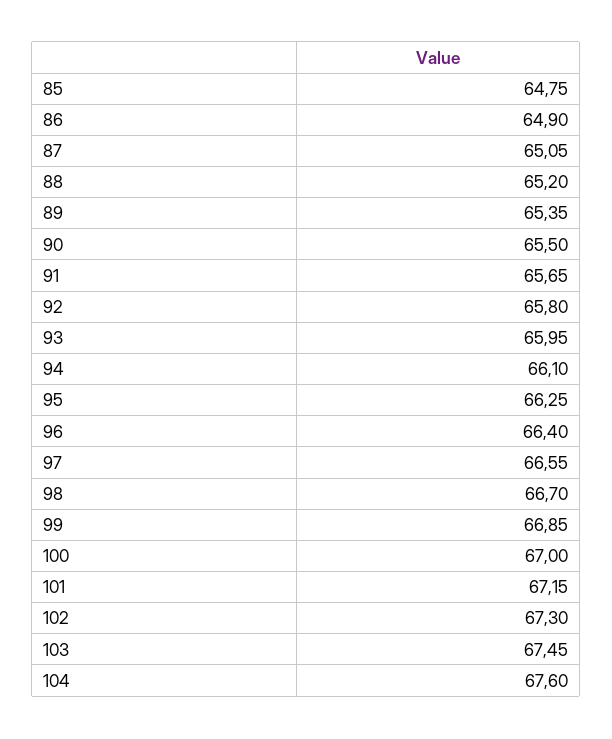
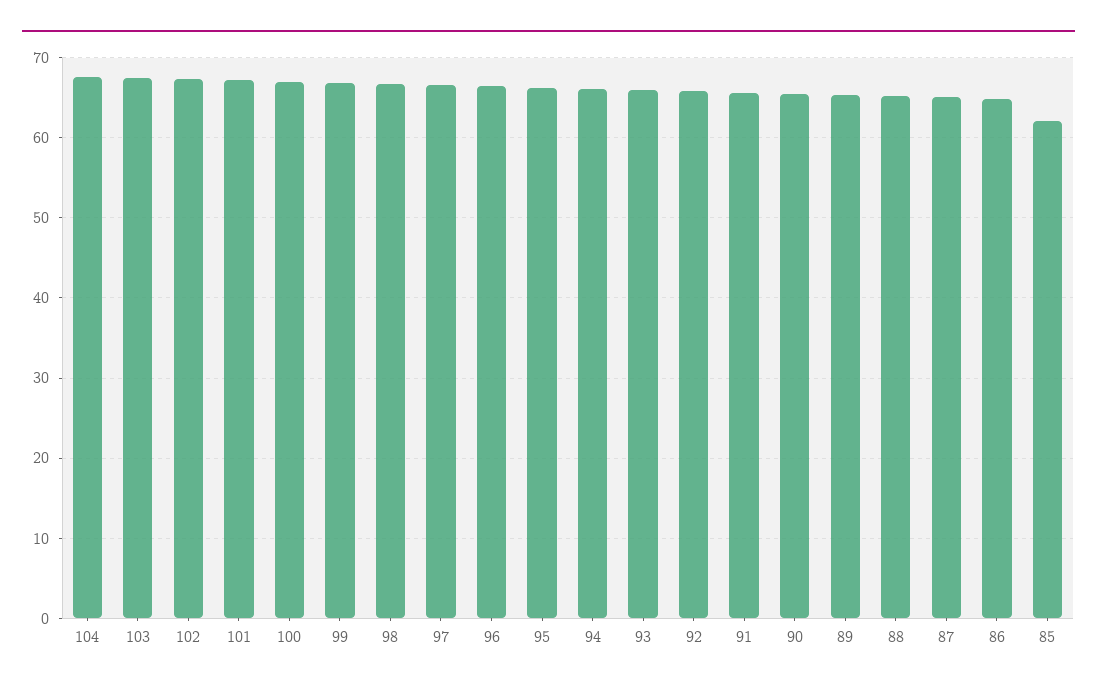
  {
-   "85": 64.75,
+   "85": 62,
    "86": 64.9,
    "87": 65.05,
    "88": 65.2,
    "89": 65.35,
    "90": 65.5,
    "91": 65.65,
    "92": 65.8,
    "93": 65.95,
    "94": 66.1,
    "95": 66.25,
    "96": 66.4,
    "97": 66.55,
    "98": 66.7,
    "99": 66.85,
    "100": 67,
    "101": 67.15,
    "102": 67.3,
    "103": 67.45,
    "104": 67.6
  }

